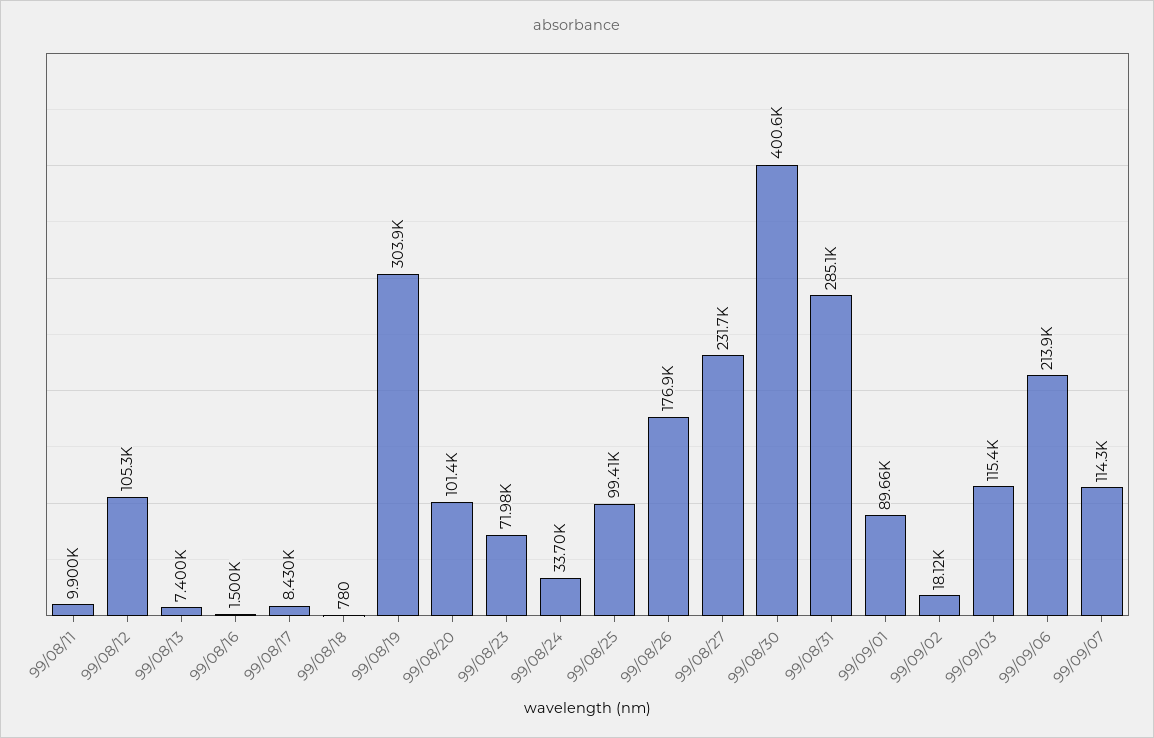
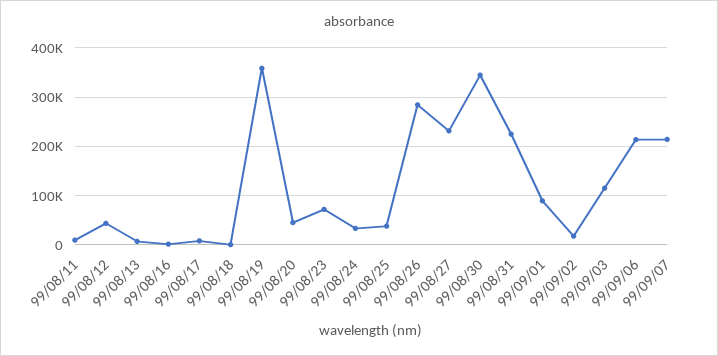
  {
    "99/08/11": 9900,
-   "99/08/12": 105300,
+   "99/08/12": 40000,
    "99/08/13": 7400,
    "99/08/16": 1500,
    "99/08/17": 8430,
    "99/08/18": 780,
-   "99/08/19": 303900,
+   "99/08/19": 360000,
-   "99/08/20": 101400,
+   "99/08/20": 40000,
    "99/08/23": 71980,
    "99/08/24": 33700,
-   "99/08/25": 99410,
+   "99/08/25": 40000,
-   "99/08/26": 176900,
+   "99/08/26": 280000,
    "99/08/27": 231700,
-   "99/08/30": 400600,
+   "99/08/30": 340000,
-   "99/08/31": 285100,
+   "99/08/31": 220000,
    "99/09/01": 89660,
    "99/09/02": 18120,
    "99/09/03": 115400,
    "99/09/06": 213900,
-   "99/09/07": 114300
+   "99/09/07": 220000
  }

